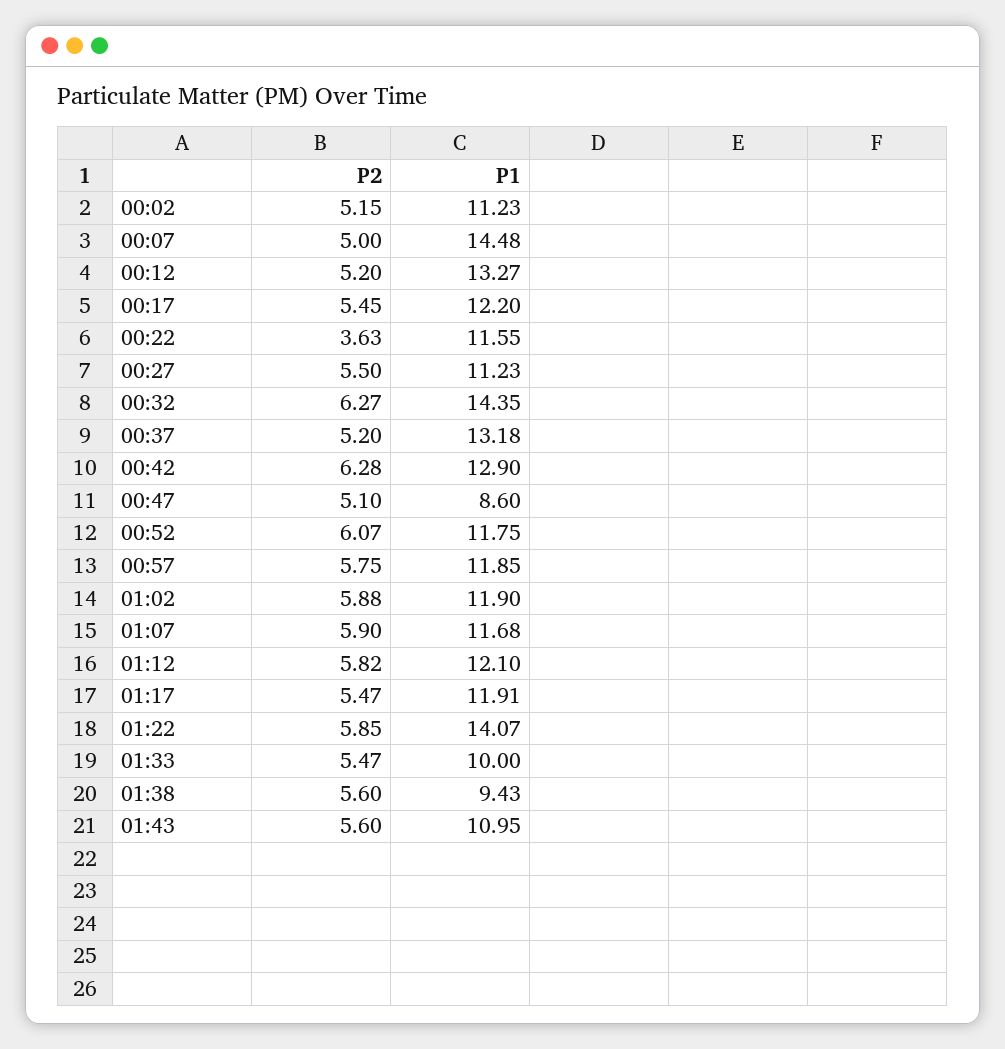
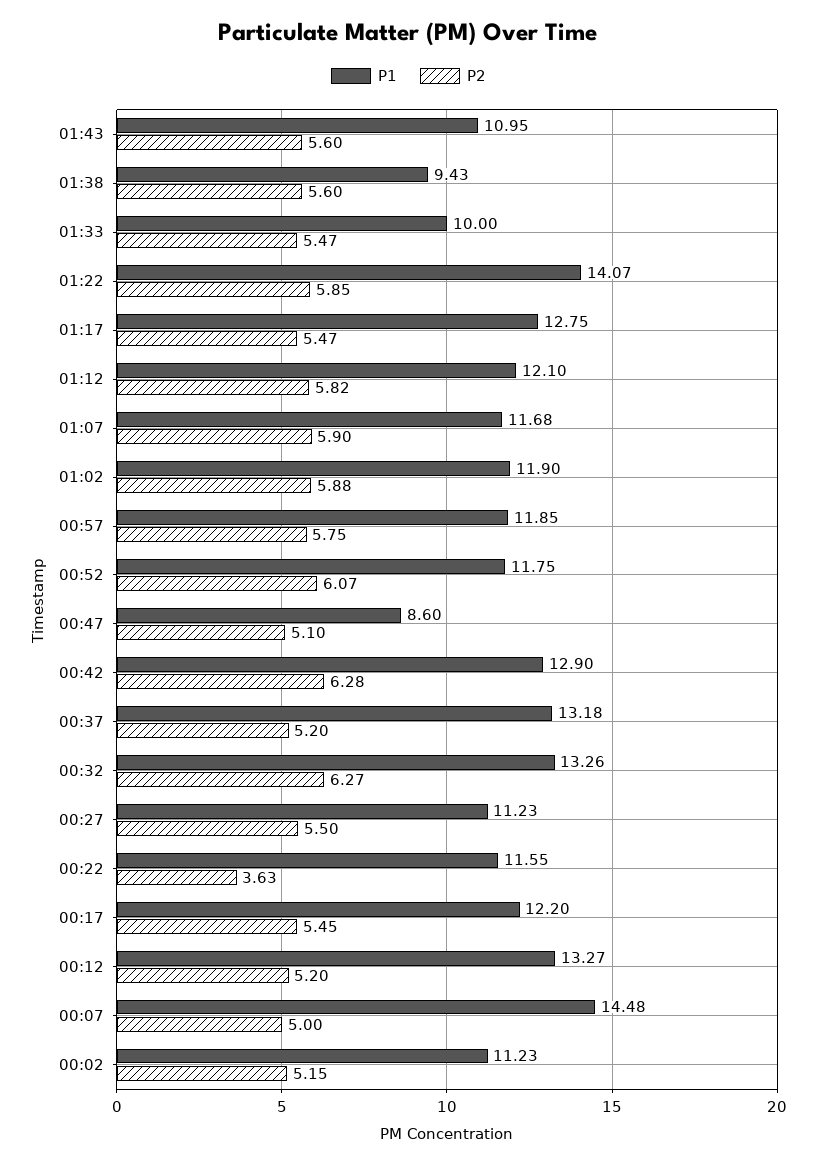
  {
    "P2": {
      "00:02": 5.15,
      "00:07": 5,
      "00:12": 5.2,
      "00:17": 5.45,
      "00:22": 3.63,
      "00:27": 5.5,
      "00:32": 6.27,
      "00:37": 5.2,
      "00:42": 6.28,
      "00:47": 5.1,
      "00:52": 6.07,
      "00:57": 5.75,
      "01:02": 5.88,
      "01:07": 5.9,
      "01:12": 5.82,
      "01:17": 5.47,
      "01:22": 5.85,
      "01:33": 5.47,
      "01:38": 5.6,
      "01:43": 5.6
    },
    "P1": {
      "00:02": 11.23,
      "00:07": 14.48,
      "00:12": 13.27,
      "00:17": 12.2,
      "00:22": 11.55,
      "00:27": 11.23,
-     "00:32": 14.35,
+     "00:32": 13.26,
      "00:37": 13.18,
      "00:42": 12.9,
      "00:47": 8.6,
      "00:52": 11.75,
      "00:57": 11.85,
      "01:02": 11.9,
      "01:07": 11.68,
      "01:12": 12.1,
-     "01:17": 11.91,
+     "01:17": 12.75,
      "01:22": 14.07,
      "01:33": 10,
      "01:38": 9.43,
      "01:43": 10.95
    }
  }

